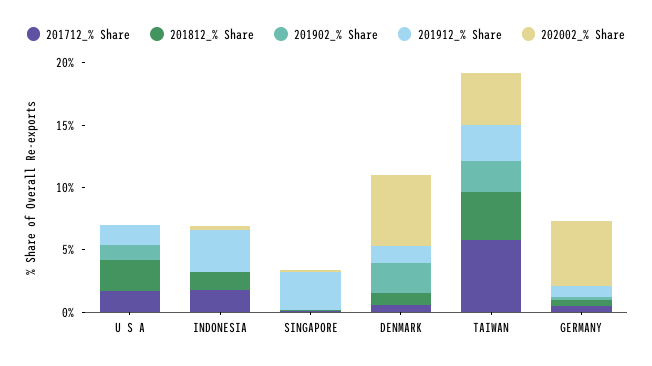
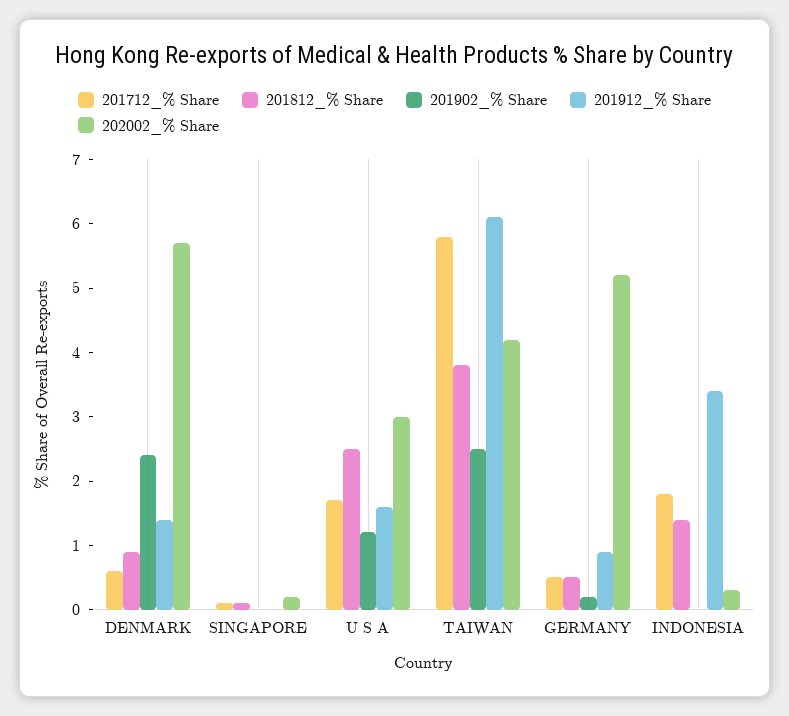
  {
    "201712_% Share": {
      "U S A": 1.5,
      "INDONESIA": 2,
      "SINGAPORE": 0,
      "DENMARK": 0.5,
      "TAIWAN": 6,
      "GERMANY": 0.5
    },
    "201812_% Share": {
      "U S A": 2.5,
      "INDONESIA": 1.5,
      "SINGAPORE": 0,
      "DENMARK": 1,
      "TAIWAN": 4,
      "GERMANY": 0.5
    },
    "201902_% Share": {
      "U S A": 1,
      "INDONESIA": 0,
      "SINGAPORE": 0,
      "DENMARK": 2.5,
      "TAIWAN": 2.5,
      "GERMANY": 0
    },
    "201912_% Share": {
      "U S A": 1.5,
      "INDONESIA": 3.5,
-     "SINGAPORE": 3,
+     "SINGAPORE": 0,
      "DENMARK": 1.5,
-     "TAIWAN": 3,
+     "TAIWAN": 6,
      "GERMANY": 1
    },
    "202002_% Share": {
-     "U S A": 0,
+     "U S A": 3,
      "INDONESIA": 0.5,
      "SINGAPORE": 0,
      "DENMARK": 5.5,
      "TAIWAN": 4,
      "GERMANY": 5
    }
  }

